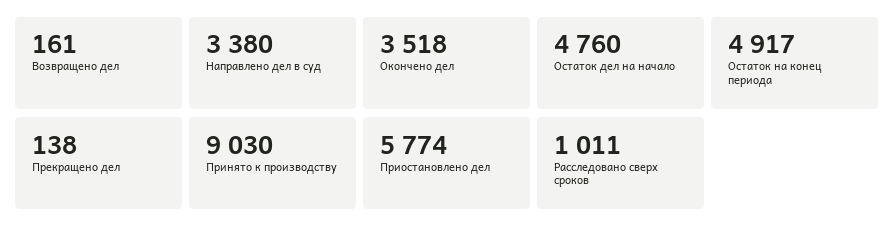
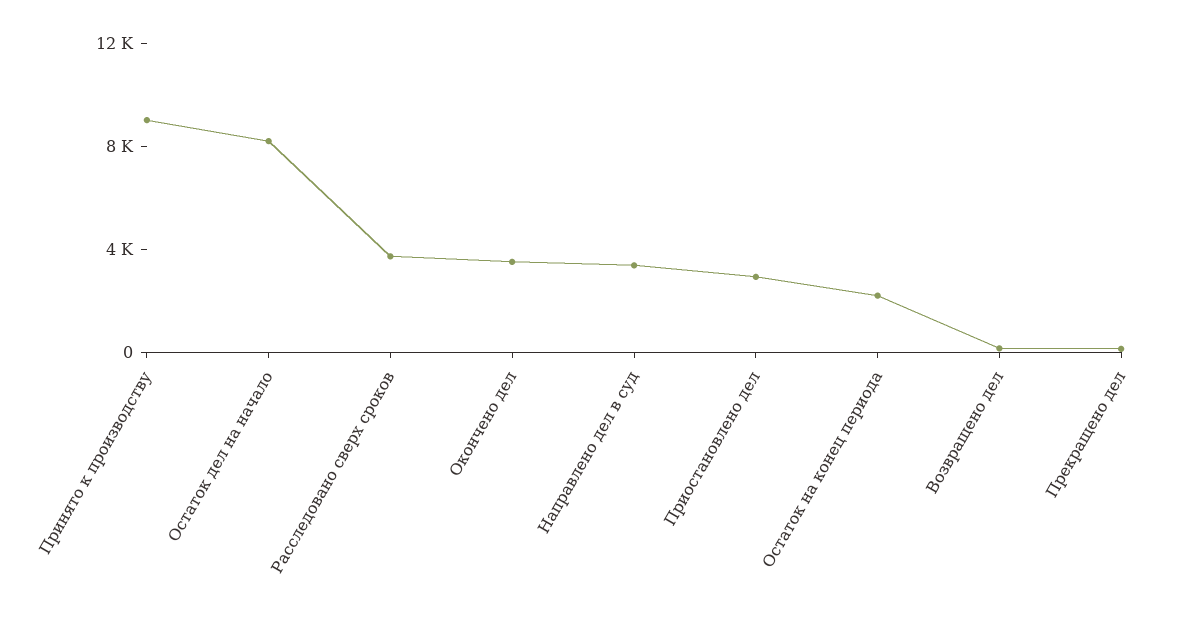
  {
    "Возвращено дел": 161,
    "Направлено дел в суд": 3380,
    "Окончено дел": 3518,
-   "Остаток дел на начало": 4760,
+   "Остаток дел на начало": 8000,
-   "Остаток на конец периода": 4917,
+   "Остаток на конец периода": 2000,
    "Прекращено дел": 138,
    "Принято к производству": 9030,
-   "Приостановлено дел": 5774,
+   "Приостановлено дел": 3000,
-   "Расследовано сверх сроков": 1011
+   "Расследовано сверх сроков": 4000
  }

